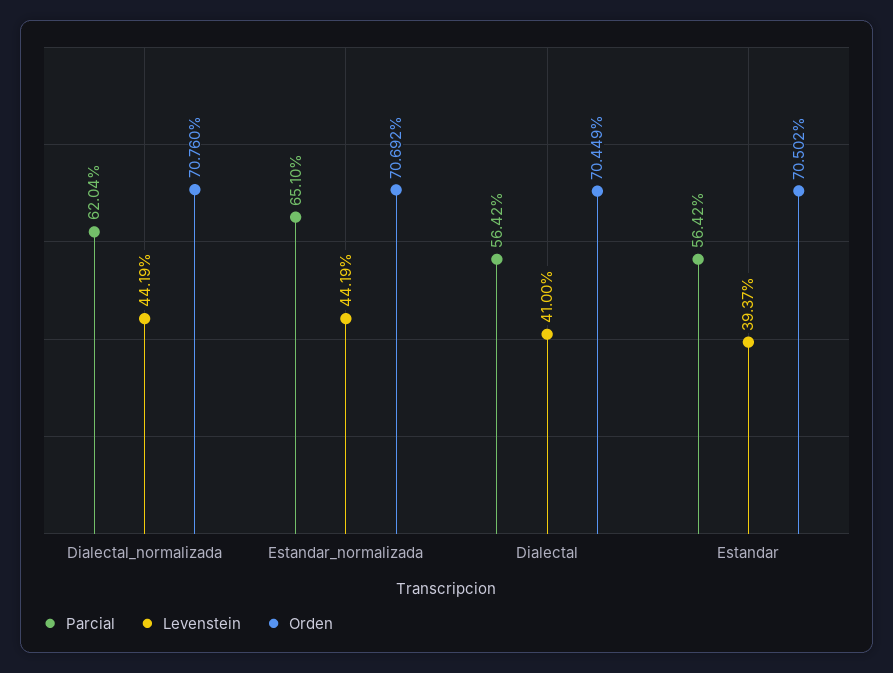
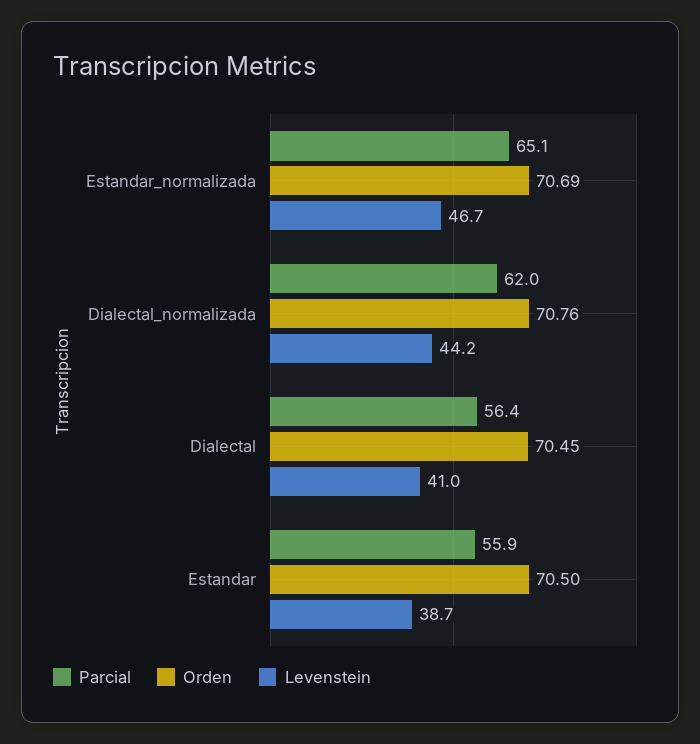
  {
    "Parcial": {
      "Dialectal_normalizada": 62.04,
      "Estandar_normalizada": 65.1,
      "Dialectal": 56.42,
-     "Estandar": 56.42
+     "Estandar": 55.9
    },
    "Levenstein": {
      "Dialectal_normalizada": 44.19,
-     "Estandar_normalizada": 44.19,
+     "Estandar_normalizada": 46.7,
      "Dialectal": 41,
-     "Estandar": 39.37
+     "Estandar": 38.7
    },
    "Orden": {
      "Dialectal_normalizada": 70.76,
      "Estandar_normalizada": 70.692,
      "Dialectal": 70.449,
      "Estandar": 70.502
    }
  }

